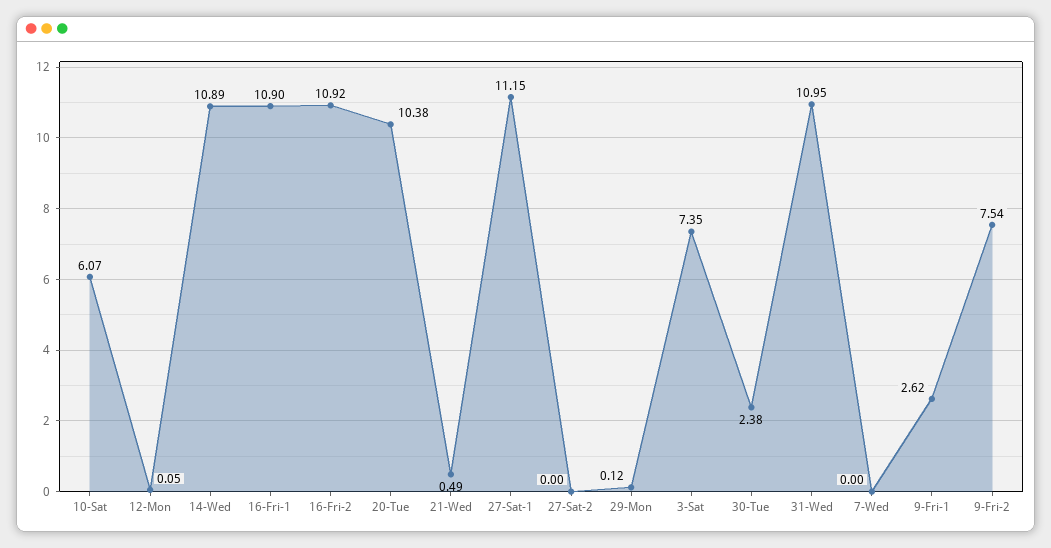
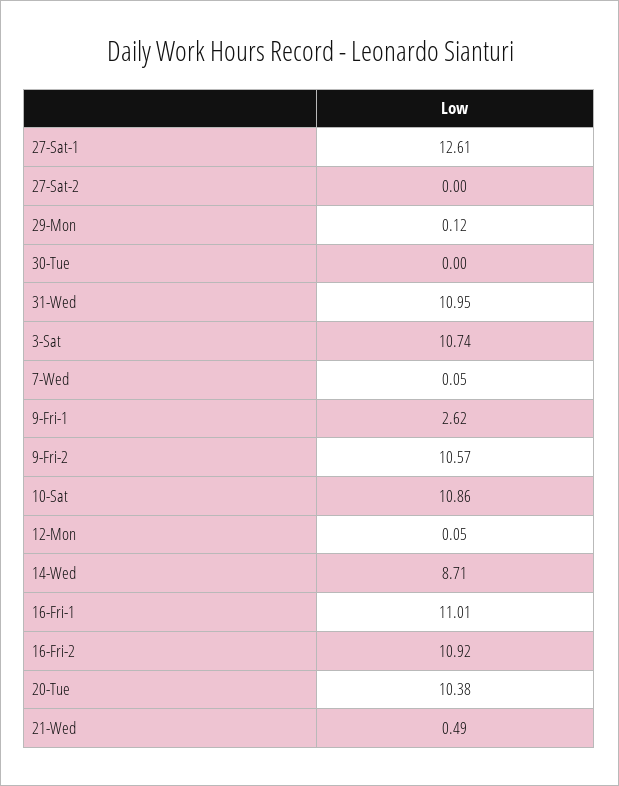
  {
-   "10-Sat": 6.07,
+   "10-Sat": 10.86,
    "12-Mon": 0.05,
-   "14-Wed": 10.89,
+   "14-Wed": 8.71,
-   "16-Fri-1": 10.9,
+   "16-Fri-1": 11.01,
    "16-Fri-2": 10.92,
    "20-Tue": 10.38,
    "21-Wed": 0.49,
-   "27-Sat-1": 11.15,
+   "27-Sat-1": 12.61,
    "27-Sat-2": 0,
    "29-Mon": 0.12,
-   "3-Sat": 7.35,
+   "3-Sat": 10.74,
-   "30-Tue": 2.38,
+   "30-Tue": 0,
    "31-Wed": 10.95,
-   "7-Wed": 0,
+   "7-Wed": 0.05,
    "9-Fri-1": 2.62,
-   "9-Fri-2": 7.54
+   "9-Fri-2": 10.57
  }

